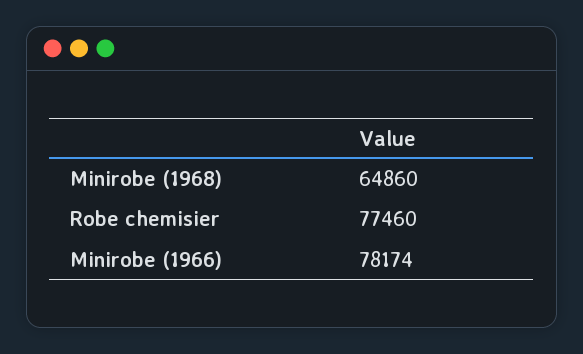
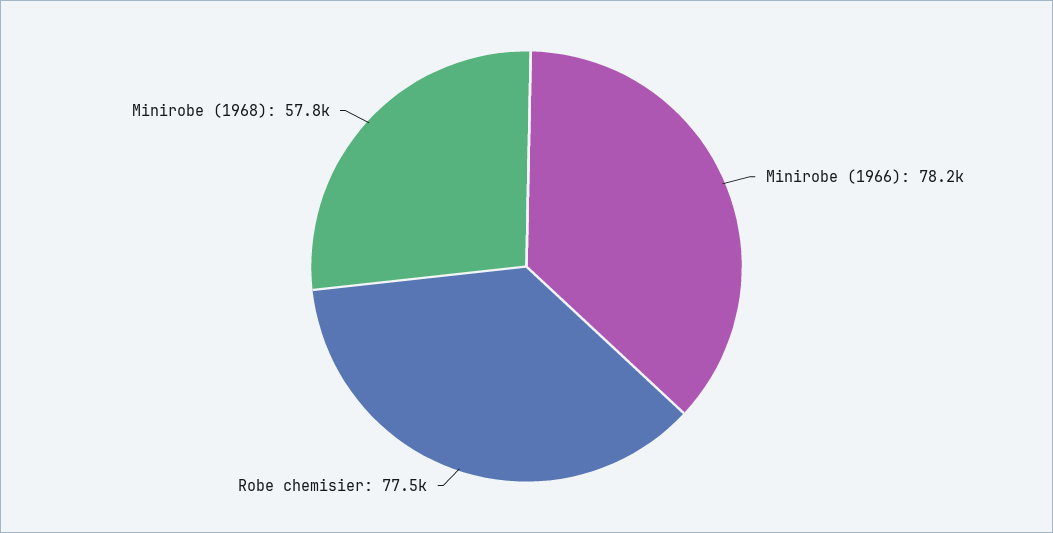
  {
-   "Minirobe (1968)": 64860,
+   "Minirobe (1968)": 57800,
    "Robe chemisier": 77460,
    "Minirobe (1966)": 78174
  }

